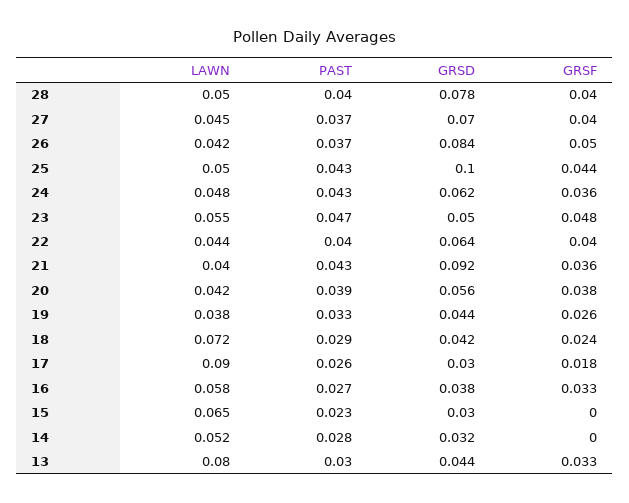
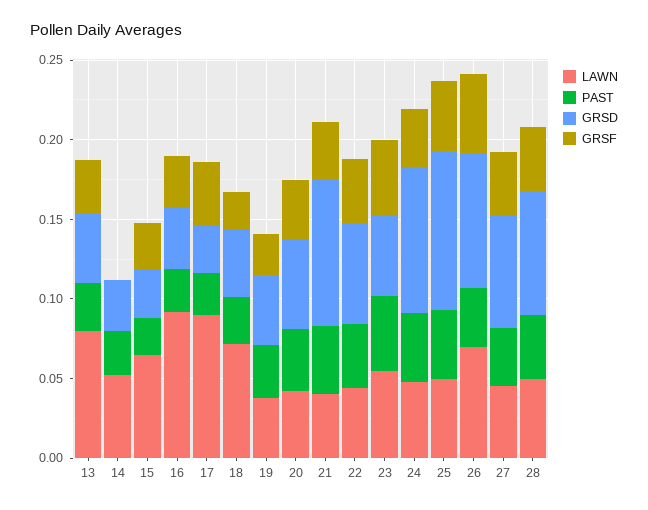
  {
    "LAWN": {
      "28": 0.05,
      "27": 0.045,
-     "26": 0.042,
+     "26": 0.07,
      "25": 0.05,
      "24": 0.048,
      "23": 0.055,
      "22": 0.044,
      "21": 0.04,
      "20": 0.042,
      "19": 0.038,
      "18": 0.072,
      "17": 0.09,
-     "16": 0.058,
+     "16": 0.09,
      "15": 0.065,
      "14": 0.052,
      "13": 0.08
    },
    "PAST": {
      "28": 0.04,
      "27": 0.037,
      "26": 0.037,
      "25": 0.043,
      "24": 0.043,
      "23": 0.047,
      "22": 0.04,
      "21": 0.043,
      "20": 0.039,
      "19": 0.033,
      "18": 0.029,
      "17": 0.026,
      "16": 0.027,
      "15": 0.023,
      "14": 0.028,
      "13": 0.03
    },
    "GRSD": {
      "28": 0.078,
      "27": 0.07,
      "26": 0.084,
      "25": 0.1,
-     "24": 0.062,
+     "24": 0.09,
      "23": 0.05,
      "22": 0.064,
      "21": 0.092,
      "20": 0.056,
      "19": 0.044,
      "18": 0.042,
      "17": 0.03,
      "16": 0.038,
      "15": 0.03,
      "14": 0.032,
      "13": 0.044
    },
    "GRSF": {
      "28": 0.04,
      "27": 0.04,
      "26": 0.05,
      "25": 0.044,
      "24": 0.036,
      "23": 0.048,
      "22": 0.04,
      "21": 0.036,
      "20": 0.038,
      "19": 0.026,
      "18": 0.024,
-     "17": 0.018,
+     "17": 0.04,
      "16": 0.033,
-     "15": 0,
+     "15": 0.03,
      "14": 0,
      "13": 0.033
    }
  }

